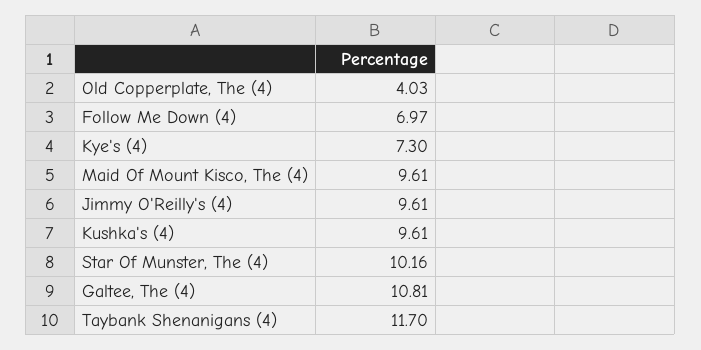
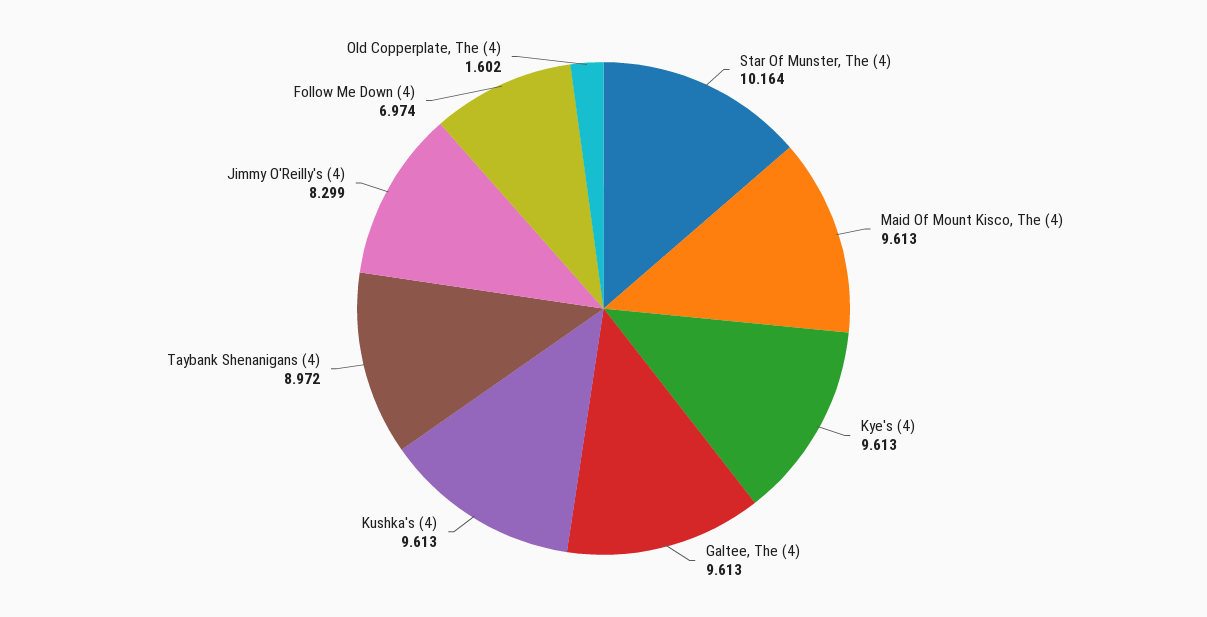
  {
-   "Old Copperplate, The (4)": 4.03,
+   "Old Copperplate, The (4)": 1.602,
    "Follow Me Down (4)": 6.974,
-   "Kye's (4)": 7.3,
+   "Kye's (4)": 9.613,
    "Maid Of Mount Kisco, The (4)": 9.613,
-   "Jimmy O'Reilly's (4)": 9.61,
+   "Jimmy O'Reilly's (4)": 8.299,
    "Kushka's (4)": 9.613,
    "Star Of Munster, The (4)": 10.164,
-   "Galtee, The (4)": 10.81,
+   "Galtee, The (4)": 9.613,
-   "Taybank Shenanigans (4)": 11.7
+   "Taybank Shenanigans (4)": 8.972
  }

